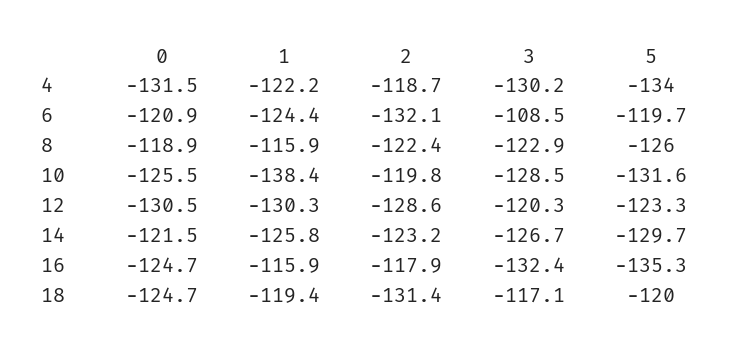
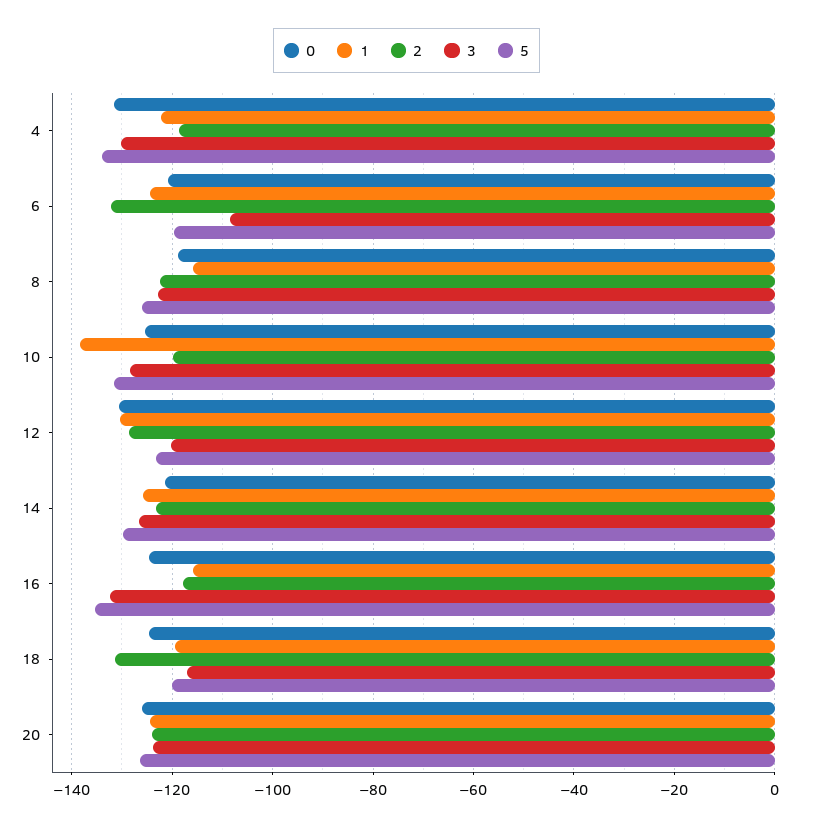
  {
    "0": {
      "4": -131.5,
      "6": -120.9,
      "8": -118.9,
      "10": -125.5,
      "12": -130.5,
      "14": -121.5,
      "16": -124.7,
-     "18": -124.7
+     "18": -124.7,
+     "20": -126
    },
    "1": {
      "4": -122.2,
      "6": -124.4,
      "8": -115.9,
      "10": -138.4,
      "12": -130.3,
      "14": -125.8,
      "16": -115.9,
-     "18": -119.4
+     "18": -119.4,
+     "20": -124
    },
    "2": {
      "4": -118.7,
      "6": -132.1,
      "8": -122.4,
      "10": -119.8,
      "12": -128.6,
      "14": -123.2,
      "16": -117.9,
-     "18": -131.4
+     "18": -131.4,
+     "20": -124
    },
    "3": {
      "4": -130.2,
      "6": -108.5,
      "8": -122.9,
      "10": -128.5,
      "12": -120.3,
      "14": -126.7,
      "16": -132.4,
-     "18": -117.1
+     "18": -117.1,
+     "20": -124
    },
    "5": {
      "4": -134,
      "6": -119.7,
      "8": -126,
      "10": -131.6,
      "12": -123.3,
      "14": -129.7,
      "16": -135.3,
-     "18": -120
+     "18": -120,
+     "20": -126
    }
  }

